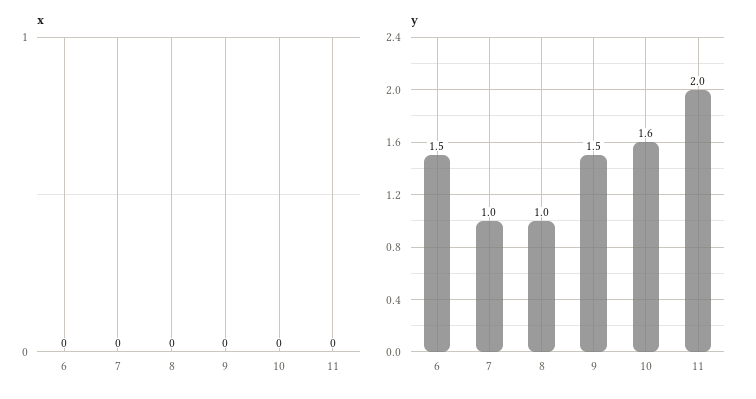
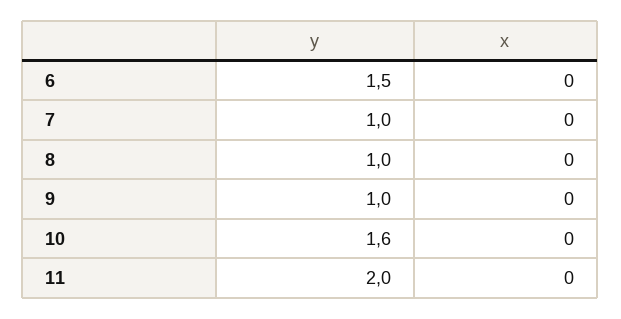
  {
    "x": {
      "6": 0,
      "7": 0,
      "8": 0,
      "9": 0,
      "10": 0,
      "11": 0
    },
    "y": {
      "6": 1.5,
      "7": 1,
      "8": 1,
-     "9": 1.5,
+     "9": 1,
      "10": 1.6,
      "11": 2
    }
  }

